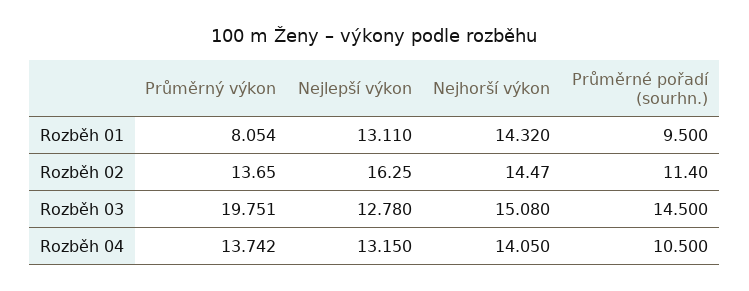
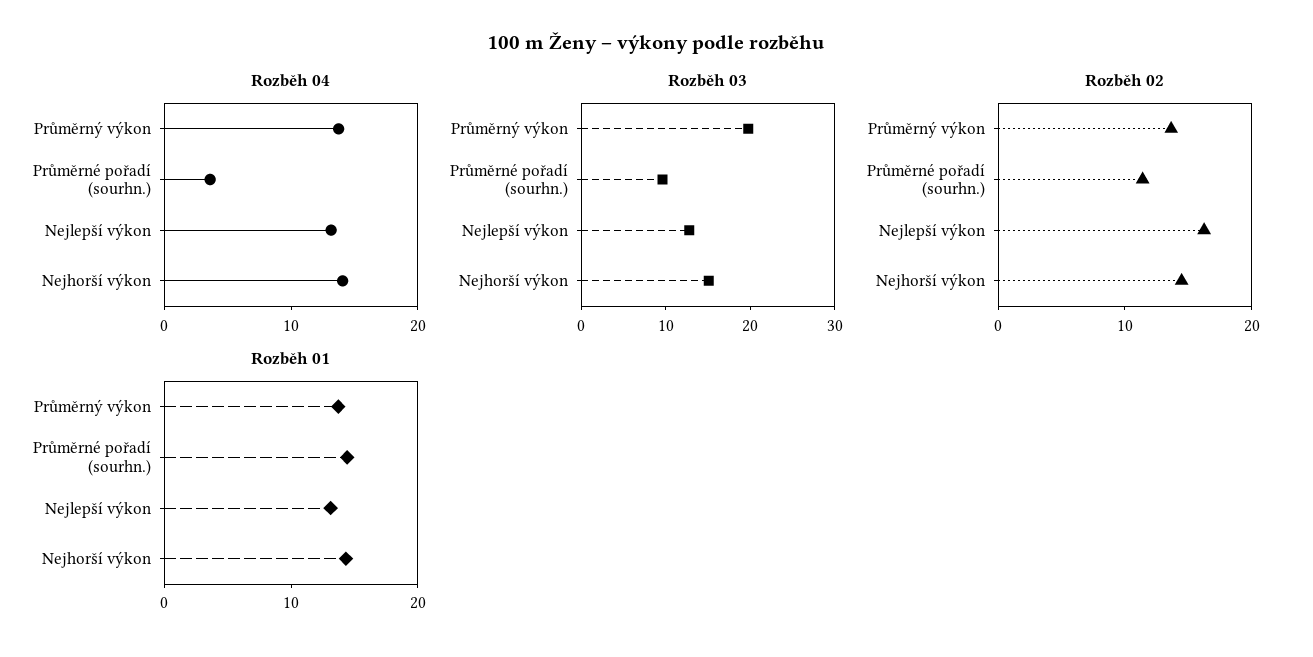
  {
    "Rozběh 01": {
-     "Průměrný výkon": 8.054,
+     "Průměrný výkon": 14,
      "Nejlepší výkon": 13.11,
      "Nejhorší výkon": 14.32,
-     "Průměrné pořadí (sourhn.)": 9.5
+     "Průměrné pořadí (sourhn.)": 14
    },
    "Rozběh 02": {
      "Průměrný výkon": 13.65,
      "Nejlepší výkon": 16.25,
      "Nejhorší výkon": 14.47,
      "Průměrné pořadí (sourhn.)": 11.4
    },
    "Rozběh 03": {
      "Průměrný výkon": 19.751,
      "Nejlepší výkon": 12.78,
      "Nejhorší výkon": 15.08,
-     "Průměrné pořadí (sourhn.)": 14.5
+     "Průměrné pořadí (sourhn.)": 10
    },
    "Rozběh 04": {
      "Průměrný výkon": 13.742,
      "Nejlepší výkon": 13.15,
      "Nejhorší výkon": 14.05,
-     "Průměrné pořadí (sourhn.)": 10.5
+     "Průměrné pořadí (sourhn.)": 4
    }
  }

